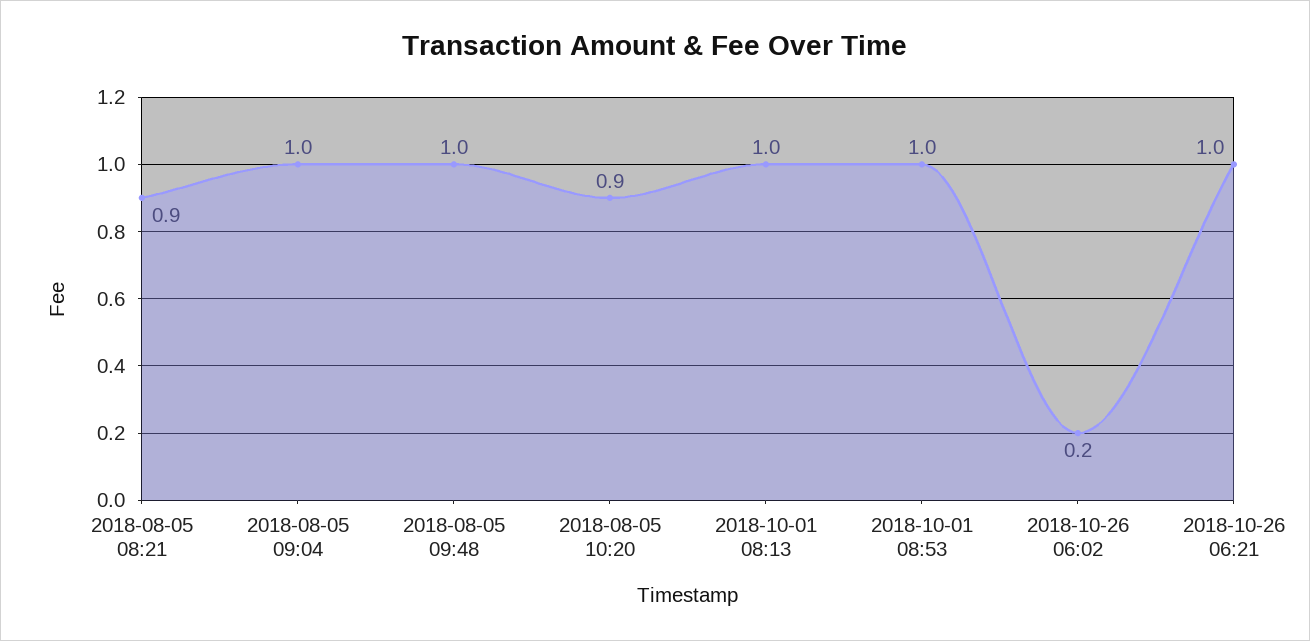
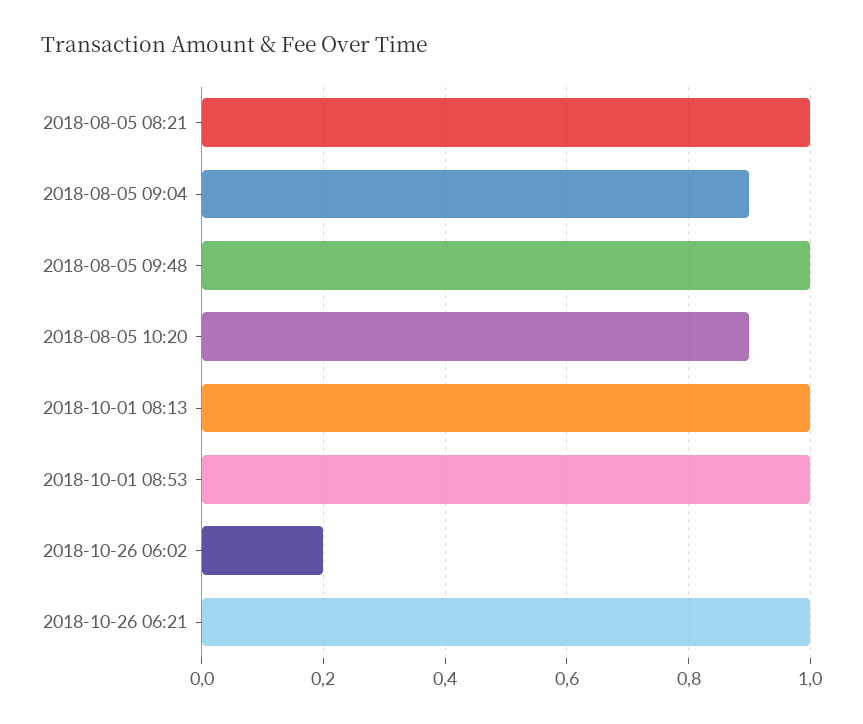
  {
-   "2018-08-05 08:21": 0.9,
+   "2018-08-05 08:21": 1,
-   "2018-08-05 09:04": 1,
+   "2018-08-05 09:04": 0.9,
    "2018-08-05 09:48": 1,
    "2018-08-05 10:20": 0.9,
    "2018-10-01 08:13": 1,
    "2018-10-01 08:53": 1,
    "2018-10-26 06:02": 0.2,
    "2018-10-26 06:21": 1
  }

